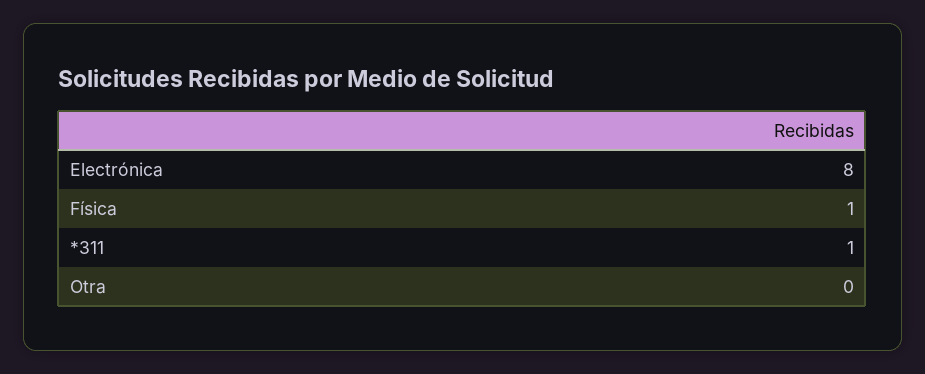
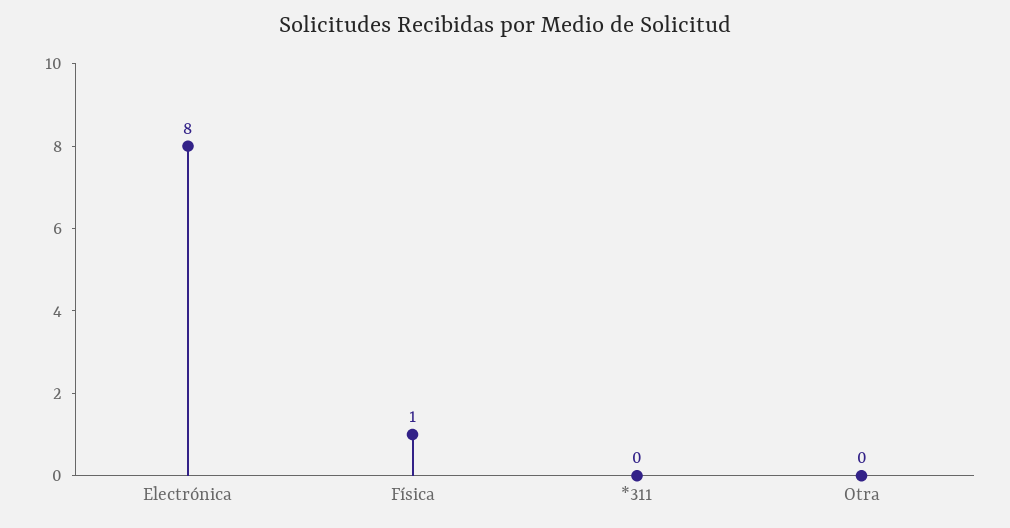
  {
    "Electrónica": 8,
    "Física": 1,
-   "*311": 1,
+   "*311": 0,
    "Otra": 0
  }

